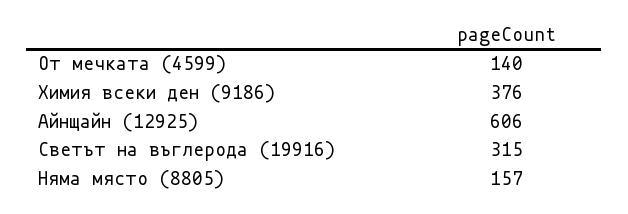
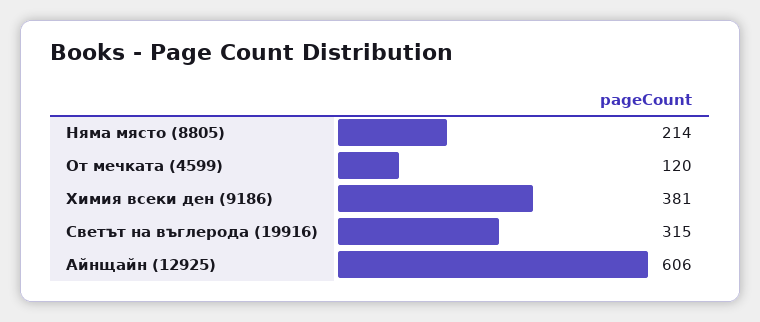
  {
-   "От мечката (4599)": 140,
+   "От мечката (4599)": 120,
-   "Химия всеки ден (9186)": 376,
+   "Химия всеки ден (9186)": 381,
    "Айнщайн (12925)": 606,
    "Светът на въглерода (19916)": 315,
-   "Няма място (8805)": 157
+   "Няма място (8805)": 214
  }

